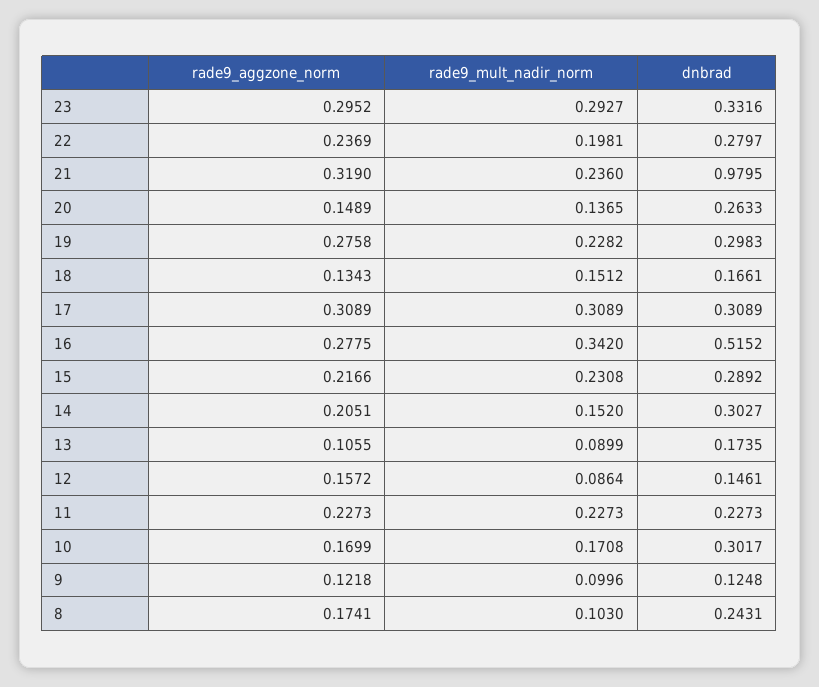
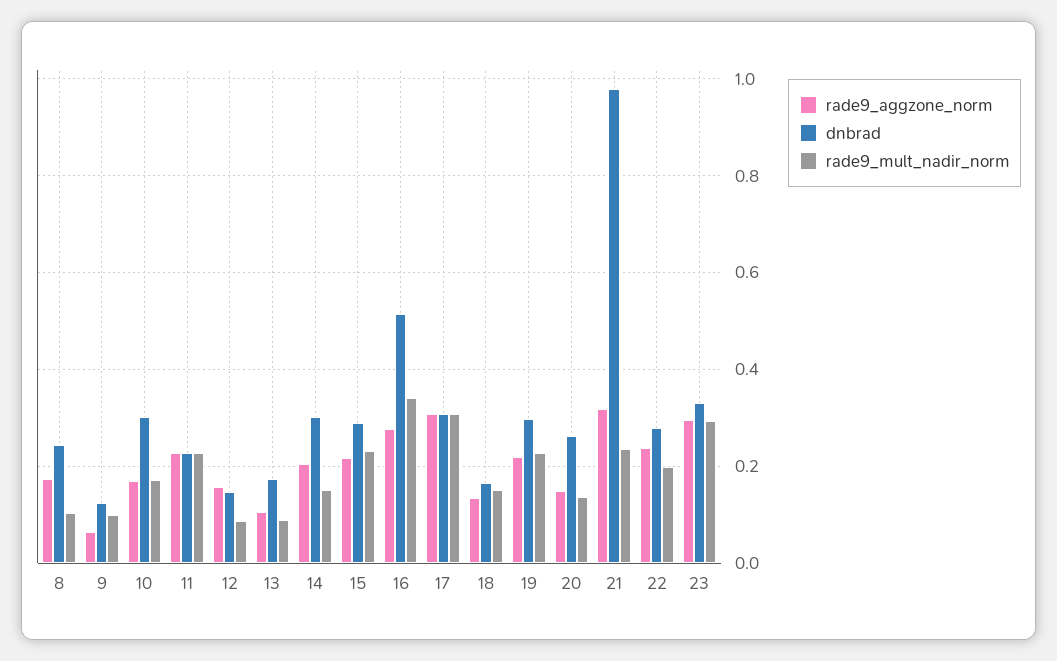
  {
    "rade9_aggzone_norm": {
      "23": 0.2952,
      "22": 0.2369,
      "21": 0.319,
      "20": 0.1489,
-     "19": 0.2758,
+     "19": 0.22,
      "18": 0.1343,
      "17": 0.3089,
      "16": 0.2775,
      "15": 0.2166,
      "14": 0.2051,
      "13": 0.1055,
      "12": 0.1572,
      "11": 0.2273,
      "10": 0.1699,
-     "9": 0.1218,
+     "9": 0.06,
      "8": 0.1741
    },
    "rade9_mult_nadir_norm": {
      "23": 0.2927,
      "22": 0.1981,
      "21": 0.236,
      "20": 0.1365,
      "19": 0.2282,
      "18": 0.1512,
      "17": 0.3089,
      "16": 0.342,
      "15": 0.2308,
      "14": 0.152,
      "13": 0.0899,
      "12": 0.0864,
      "11": 0.2273,
      "10": 0.1708,
      "9": 0.0996,
      "8": 0.103
    },
    "dnbrad": {
      "23": 0.3316,
      "22": 0.2797,
      "21": 0.9795,
      "20": 0.2633,
      "19": 0.2983,
      "18": 0.1661,
      "17": 0.3089,
      "16": 0.5152,
      "15": 0.2892,
      "14": 0.3027,
      "13": 0.1735,
      "12": 0.1461,
      "11": 0.2273,
      "10": 0.3017,
      "9": 0.1248,
      "8": 0.2431
    }
  }

